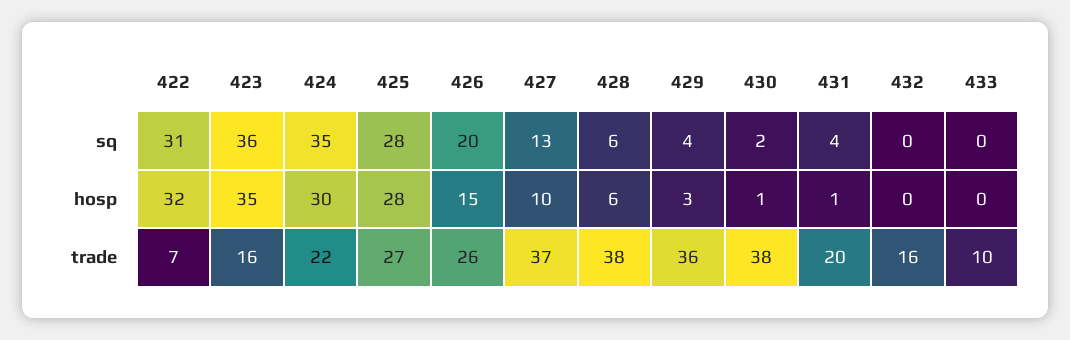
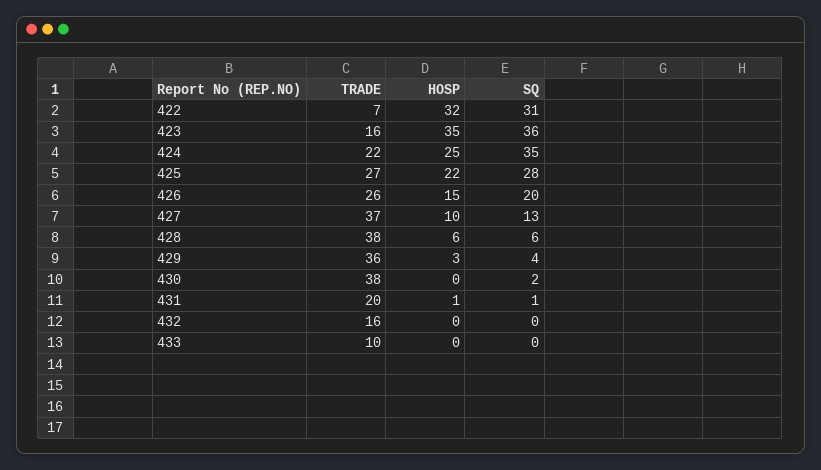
  {
    "422": {
      "sq": 31,
      "hosp": 32,
      "trade": 7
    },
    "423": {
      "sq": 36,
      "hosp": 35,
      "trade": 16
    },
    "424": {
      "sq": 35,
-     "hosp": 30,
+     "hosp": 25,
      "trade": 22
    },
    "425": {
      "sq": 28,
-     "hosp": 28,
+     "hosp": 22,
      "trade": 27
    },
    "426": {
      "sq": 20,
      "hosp": 15,
      "trade": 26
    },
    "427": {
      "sq": 13,
      "hosp": 10,
      "trade": 37
    },
    "428": {
      "sq": 6,
      "hosp": 6,
      "trade": 38
    },
    "429": {
      "sq": 4,
      "hosp": 3,
      "trade": 36
    },
    "430": {
      "sq": 2,
-     "hosp": 1,
+     "hosp": 0,
      "trade": 38
    },
    "431": {
-     "sq": 4,
+     "sq": 1,
      "hosp": 1,
      "trade": 20
    },
    "432": {
      "sq": 0,
      "hosp": 0,
      "trade": 16
    },
    "433": {
      "sq": 0,
      "hosp": 0,
      "trade": 10
    }
  }

